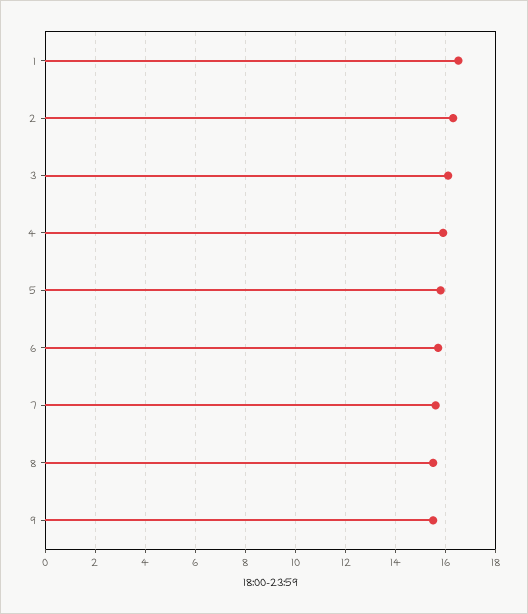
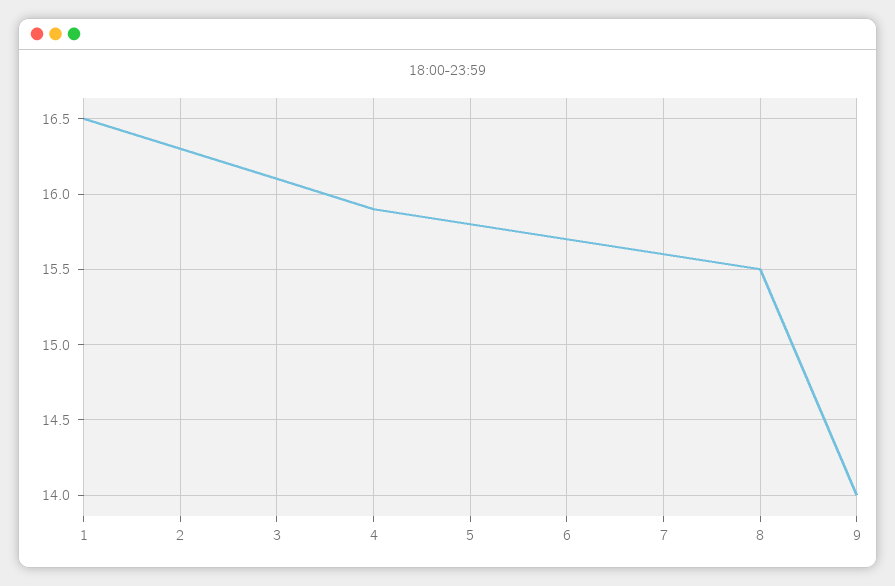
  {
    "1": 16.5,
    "2": 16.3,
    "3": 16.1,
    "4": 15.9,
    "5": 15.8,
    "6": 15.7,
    "7": 15.6,
    "8": 15.5,
-   "9": 15.5
+   "9": 14
  }

